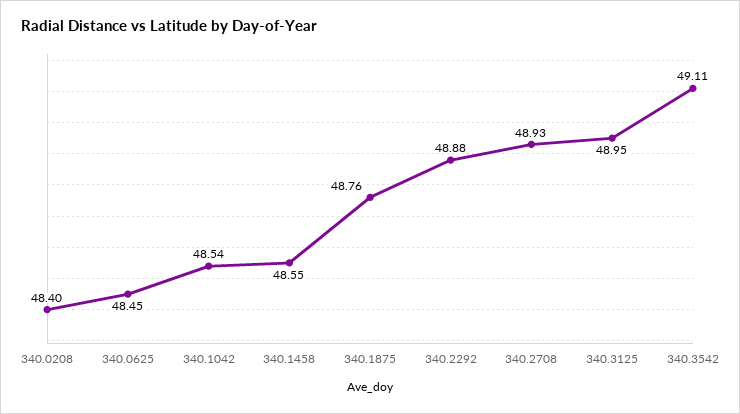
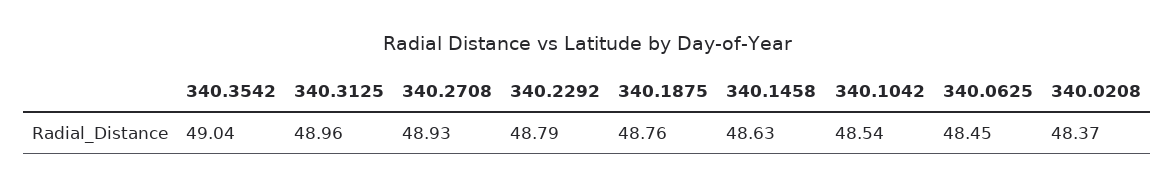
  {
-   "340.0208": 48.4,
+   "340.0208": 48.37,
    "340.0625": 48.45,
    "340.1042": 48.54,
-   "340.1458": 48.55,
+   "340.1458": 48.63,
    "340.1875": 48.76,
-   "340.2292": 48.88,
+   "340.2292": 48.79,
    "340.2708": 48.93,
-   "340.3125": 48.95,
+   "340.3125": 48.96,
-   "340.3542": 49.11
+   "340.3542": 49.04
  }

